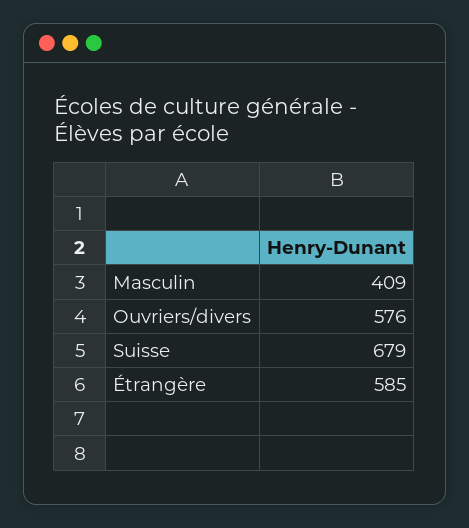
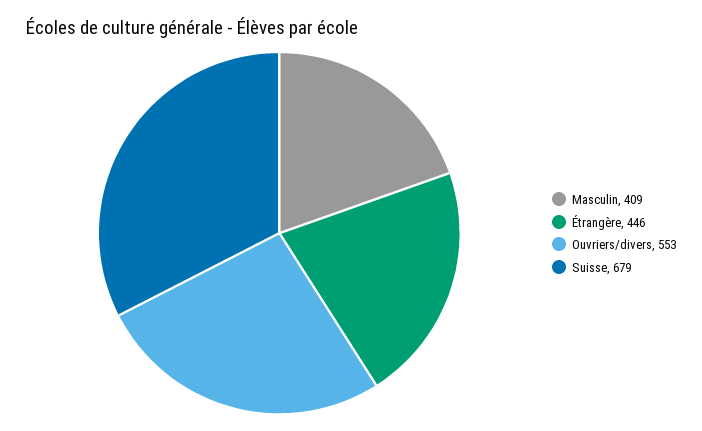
  {
    "Masculin": 409,
-   "Ouvriers/divers": 576,
+   "Ouvriers/divers": 553,
    "Suisse": 679,
-   "Étrangère": 585
+   "Étrangère": 446
  }

